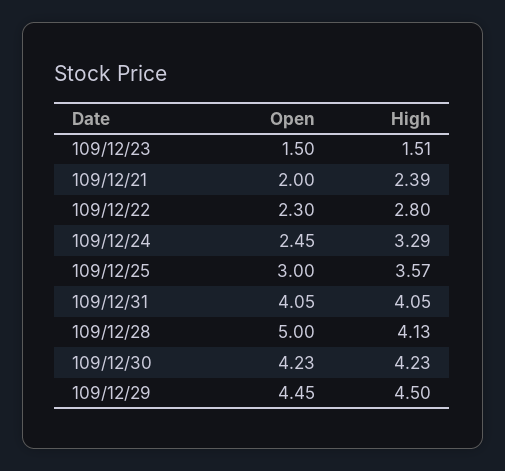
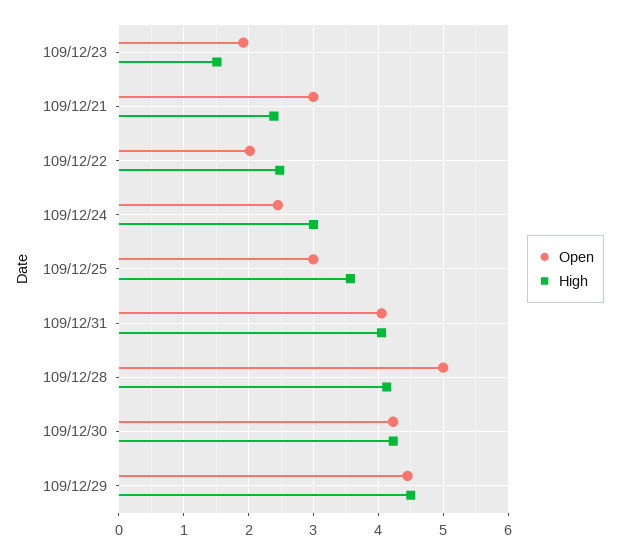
  {
    "Open": {
-     "109/12/23": 1.5,
+     "109/12/23": 1.9,
-     "109/12/21": 2,
+     "109/12/21": 3,
-     "109/12/22": 2.3,
+     "109/12/22": 2,
      "109/12/24": 2.45,
      "109/12/25": 3,
      "109/12/31": 4.05,
      "109/12/28": 5,
      "109/12/30": 4.23,
      "109/12/29": 4.45
    },
    "High": {
      "109/12/23": 1.51,
      "109/12/21": 2.39,
-     "109/12/22": 2.8,
+     "109/12/22": 2.5,
-     "109/12/24": 3.29,
+     "109/12/24": 3,
      "109/12/25": 3.57,
      "109/12/31": 4.05,
      "109/12/28": 4.13,
      "109/12/30": 4.23,
      "109/12/29": 4.5
    }
  }

